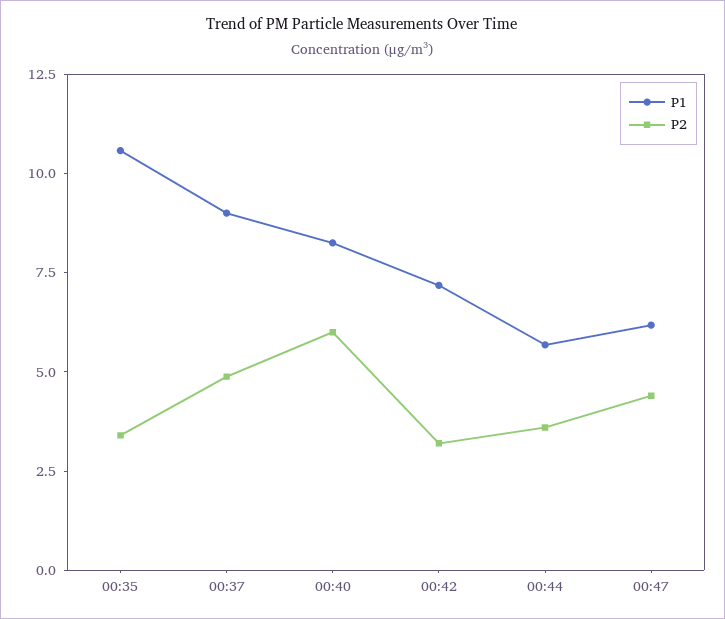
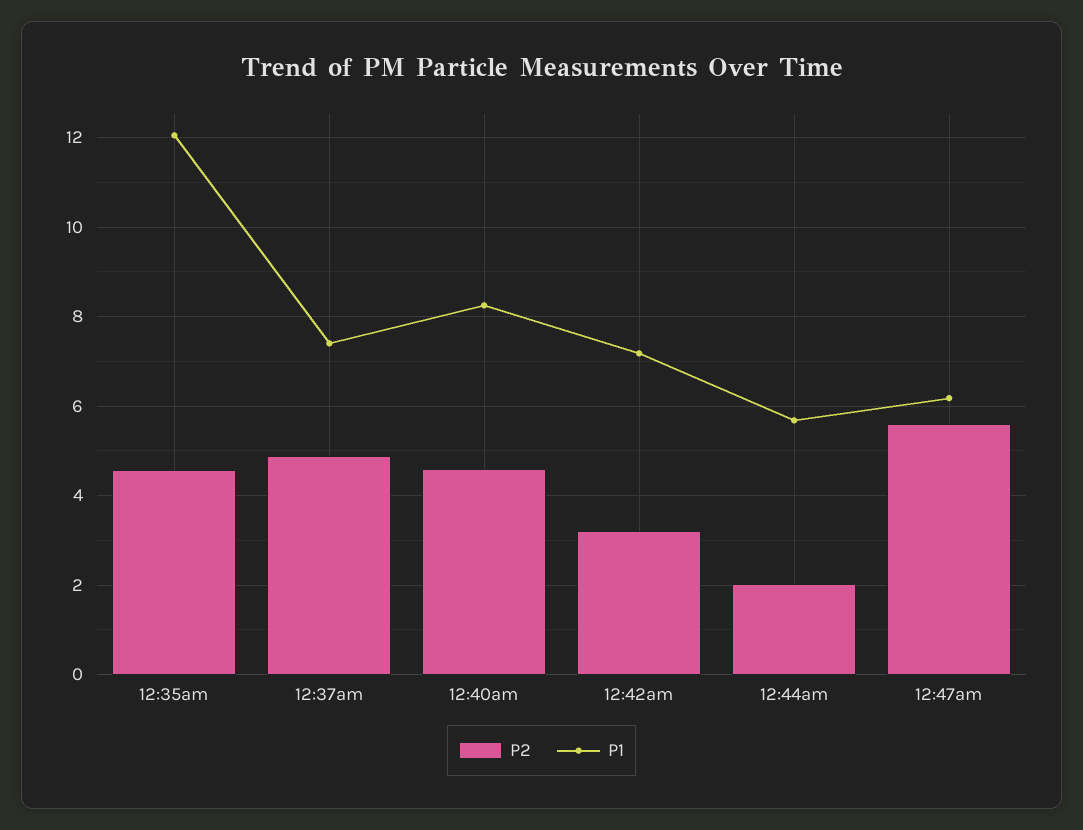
  {
    "P1": {
-     "00:35": 10.5,
+     "00:35": 12,
-     "00:37": 9,
+     "00:37": 7.4,
      "00:40": 8.2,
      "00:42": 7.2,
      "00:44": 5.6,
      "00:47": 6.2
    },
    "P2": {
-     "00:35": 3.5,
+     "00:35": 4.6,
      "00:37": 4.8,
-     "00:40": 6,
+     "00:40": 4.6,
      "00:42": 3.2,
-     "00:44": 3.5,
+     "00:44": 2,
-     "00:47": 4.5
+     "00:47": 5.6
    }
  }

